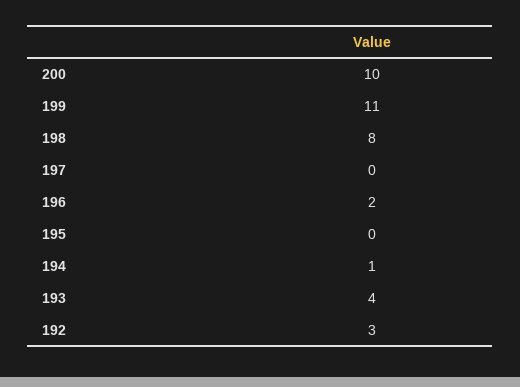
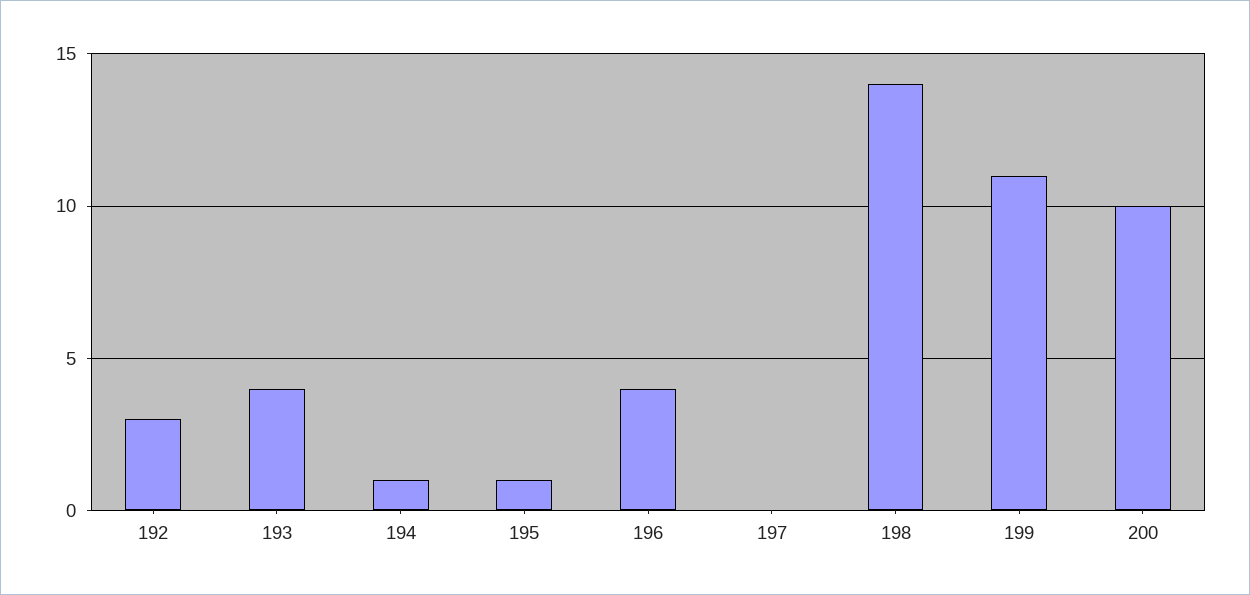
  {
    "200": 10,
    "199": 11,
-   "198": 8,
+   "198": 14,
    "197": 0,
-   "196": 2,
+   "196": 4,
-   "195": 0,
+   "195": 1,
    "194": 1,
    "193": 4,
    "192": 3
  }

